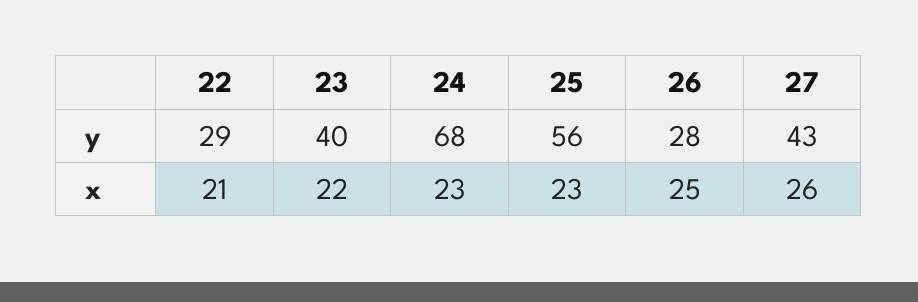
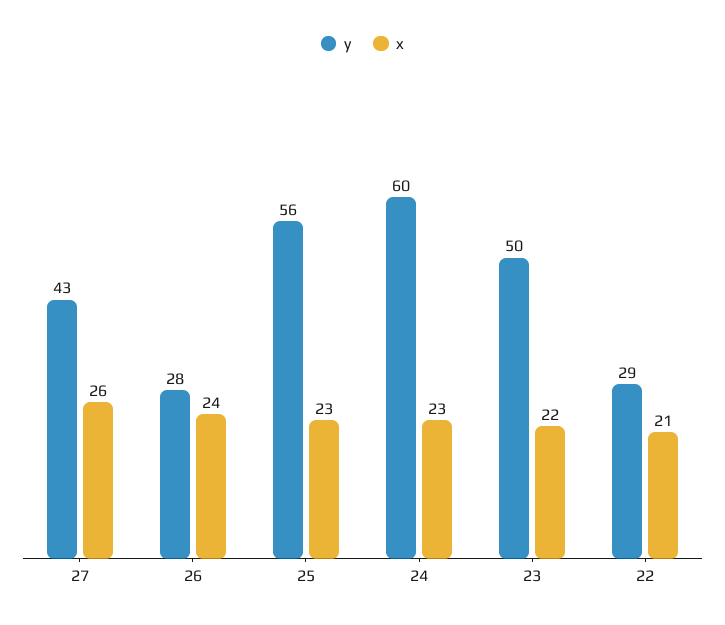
  {
    "y": {
      "22": 29,
-     "23": 40,
+     "23": 50,
-     "24": 68,
+     "24": 60,
      "25": 56,
      "26": 28,
      "27": 43
    },
    "x": {
      "22": 21,
      "23": 22,
      "24": 23,
      "25": 23,
-     "26": 25,
+     "26": 24,
      "27": 26
    }
  }

